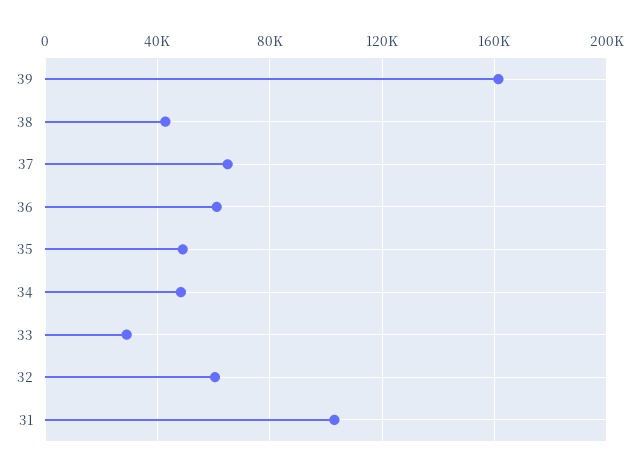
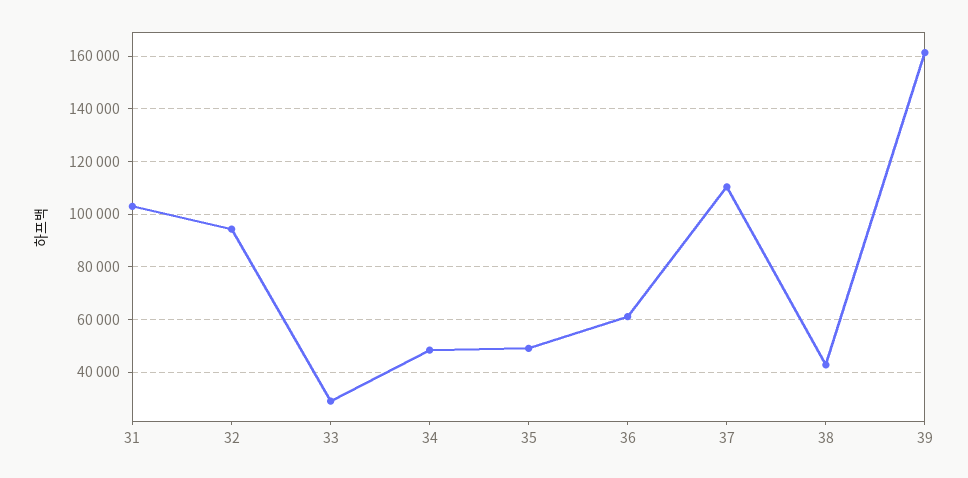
  {
    "39": 162500,
    "38": 42500,
-   "37": 65000,
+   "37": 110000,
    "36": 60000,
    "35": 50000,
    "34": 47500,
    "33": 30000,
-   "32": 60000,
+   "32": 95000,
    "31": 102500
  }

